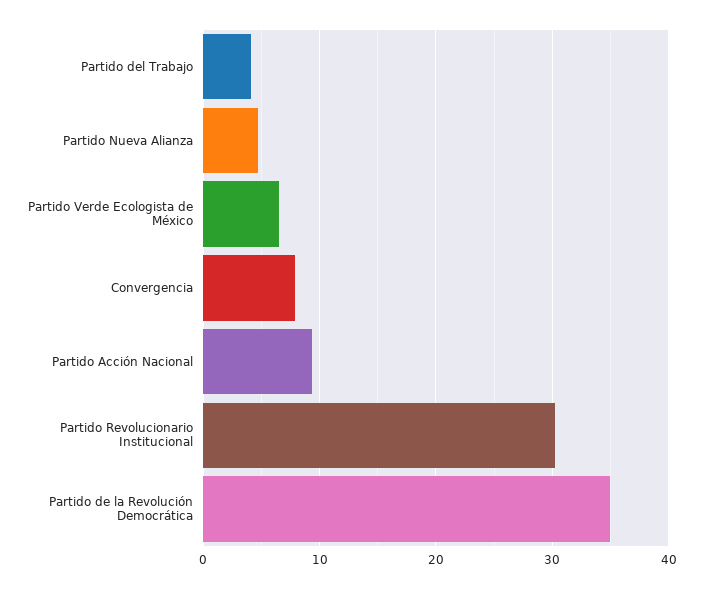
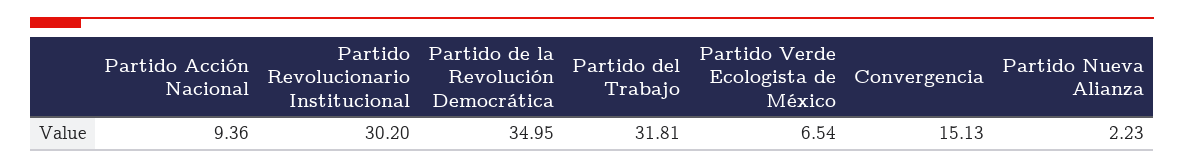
  {
-   "Partido del Trabajo": 4,
+   "Partido del Trabajo": 31.81,
-   "Partido Nueva Alianza": 5,
+   "Partido Nueva Alianza": 2.23,
    "Partido Verde Ecologista de México": 6.54,
-   "Convergencia": 8,
+   "Convergencia": 15.13,
    "Partido Acción Nacional": 9.36,
    "Partido Revolucionario Institucional": 30.2,
    "Partido de la Revolución Democrática": 34.95
  }

